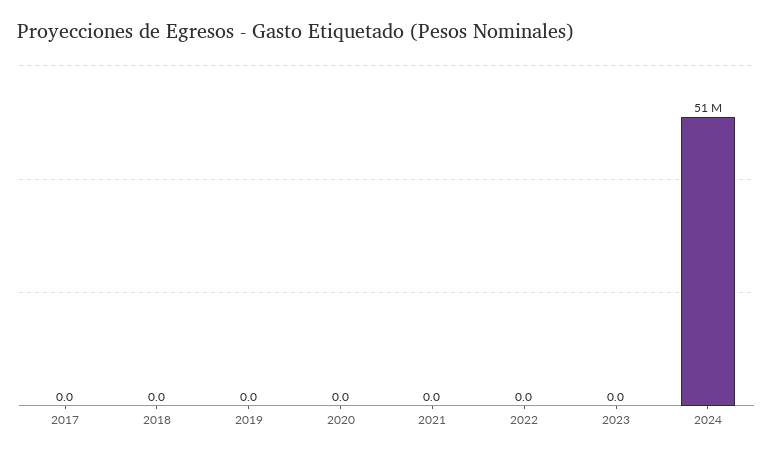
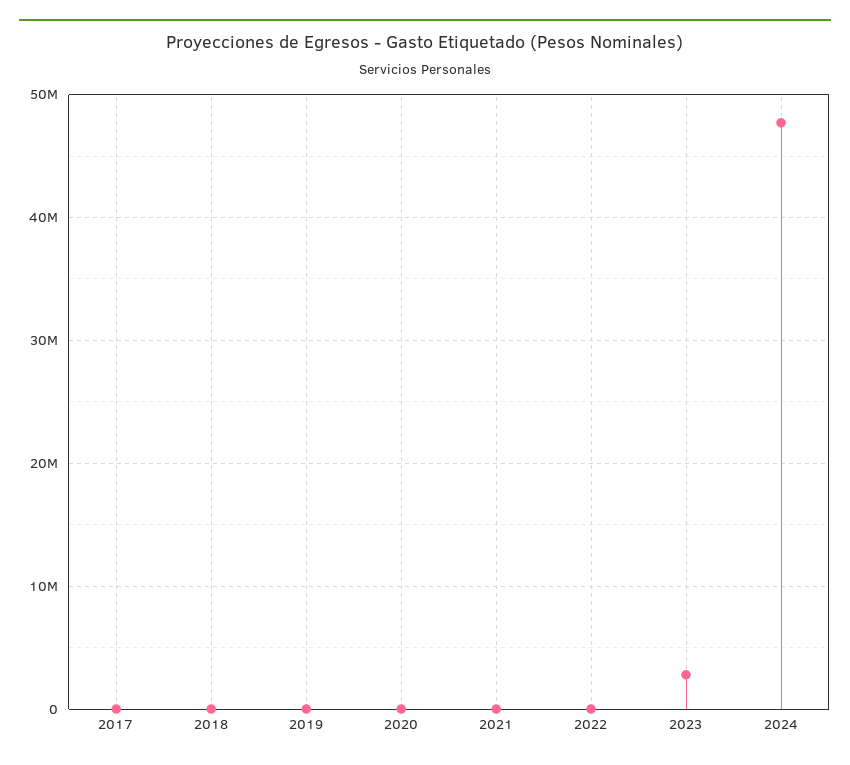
  {
    "2017": 0,
    "2018": 0,
    "2019": 0,
    "2020": 0,
    "2021": 0,
    "2022": 0,
-   "2023": 0,
+   "2023": 3000000,
-   "2024": 51000000
+   "2024": 48000000
  }

